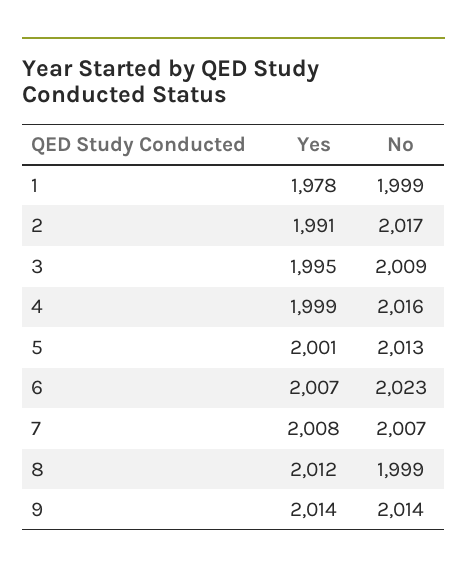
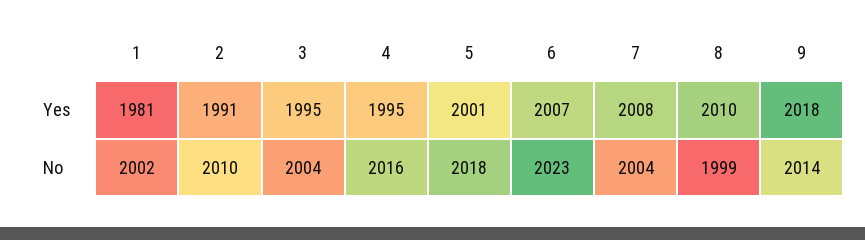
  {
    "Yes": {
-     "1": 1978,
+     "1": 1981,
      "2": 1991,
      "3": 1995,
-     "4": 1999,
+     "4": 1995,
      "5": 2001,
      "6": 2007,
      "7": 2008,
-     "8": 2012,
+     "8": 2010,
-     "9": 2014
+     "9": 2018
    },
    "No": {
-     "1": 1999,
+     "1": 2002,
-     "2": 2017,
+     "2": 2010,
-     "3": 2009,
+     "3": 2004,
      "4": 2016,
-     "5": 2013,
+     "5": 2018,
      "6": 2023,
-     "7": 2007,
+     "7": 2004,
      "8": 1999,
      "9": 2014
    }
  }

